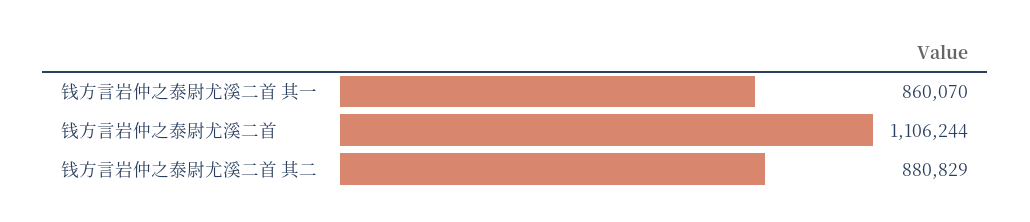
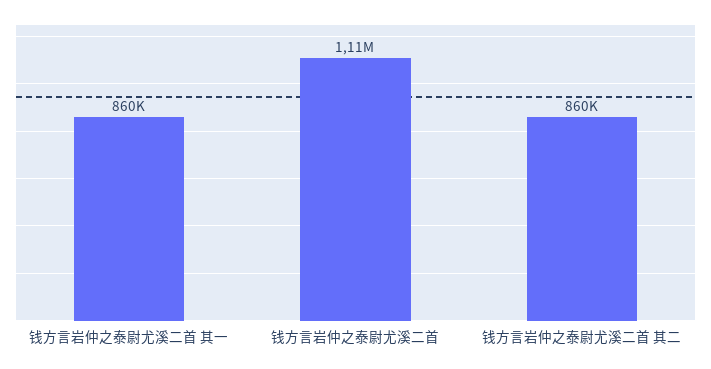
  {
    "钱方言岩仲之泰尉尤溪二首 其一": 860070,
    "钱方言岩仲之泰尉尤溪二首": 1106244,
-   "钱方言岩仲之泰尉尤溪二首 其二": 880829
+   "钱方言岩仲之泰尉尤溪二首 其二": 860000
  }

